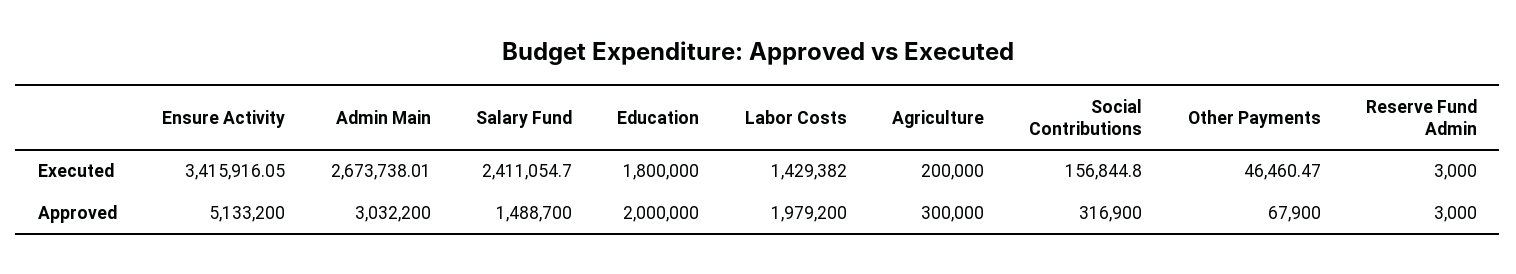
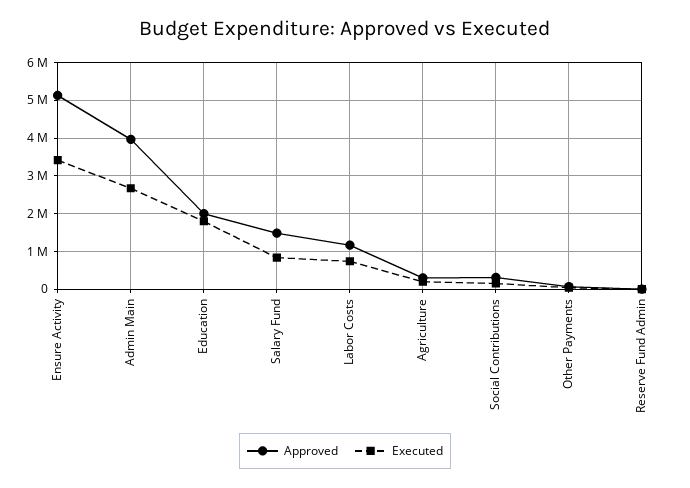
  {
    "Executed": {
      "Ensure Activity": 3415916.05,
      "Admin Main": 2673738.01,
-     "Salary Fund": 2411054.7,
+     "Salary Fund": 800000,
      "Education": 1800000,
-     "Labor Costs": 1429382,
+     "Labor Costs": 800000,
      "Agriculture": 200000,
      "Social Contributions": 156844.8,
      "Other Payments": 46460.47,
      "Reserve Fund Admin": 3000
    },
    "Approved": {
      "Ensure Activity": 5133200,
-     "Admin Main": 3032200,
+     "Admin Main": 4000000,
      "Salary Fund": 1488700,
      "Education": 2000000,
-     "Labor Costs": 1979200,
+     "Labor Costs": 1200000,
      "Agriculture": 300000,
      "Social Contributions": 316900,
      "Other Payments": 67900,
      "Reserve Fund Admin": 3000
    }
  }

